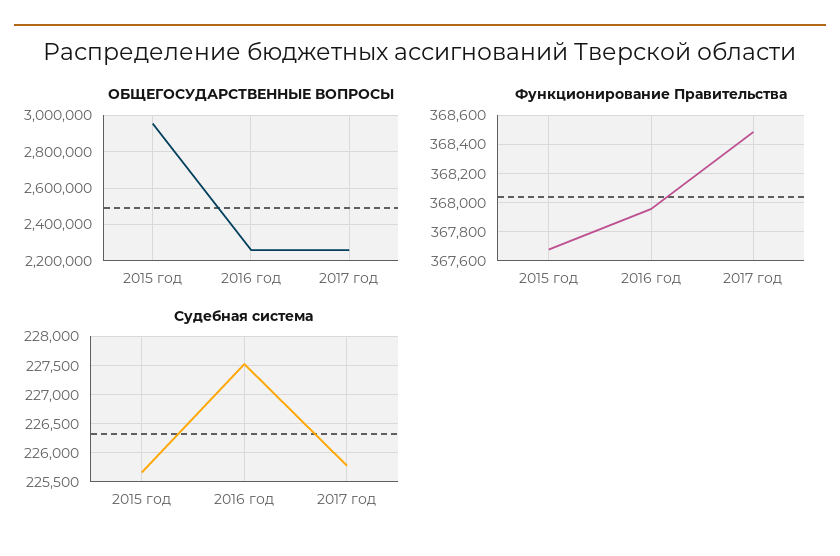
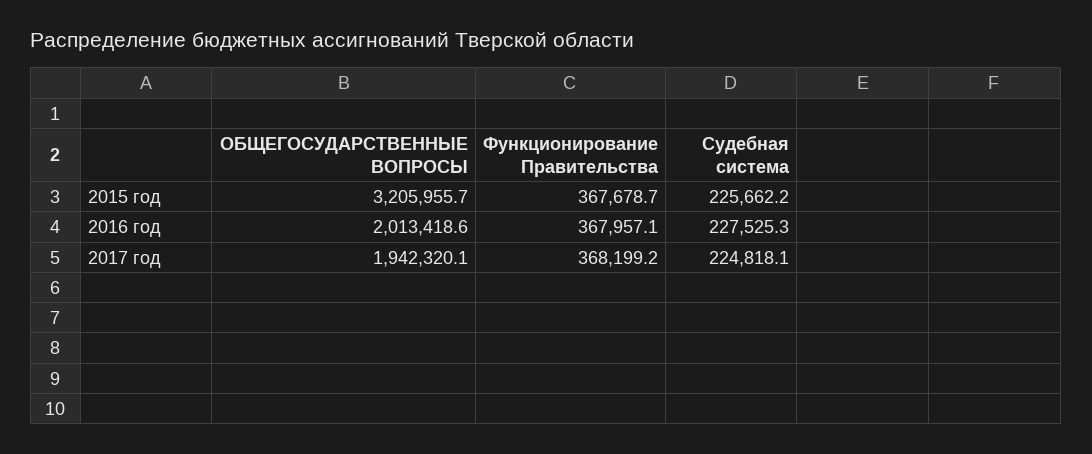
  {
    "ОБЩЕГОСУДАРСТВЕННЫЕ ВОПРОСЫ": {
-     "2015 год": 2950000,
+     "2015 год": 3205955.7,
-     "2016 год": 2250000,
+     "2016 год": 2013418.6,
-     "2017 год": 2250000
+     "2017 год": 1942320.1
    },
    "Функционирование Правительства": {
      "2015 год": 367678.7,
      "2016 год": 367957.1,
-     "2017 год": 368500
+     "2017 год": 368199.2
    },
    "Судебная система": {
      "2015 год": 225662.2,
      "2016 год": 227525.3,
-     "2017 год": 225750
+     "2017 год": 224818.1
    }
  }

